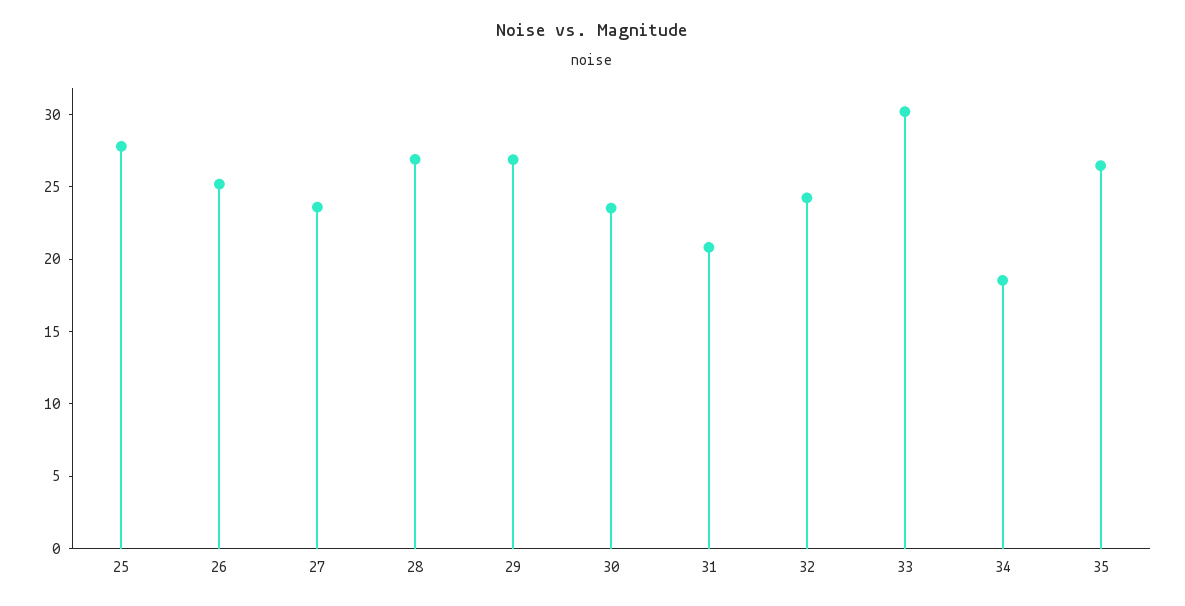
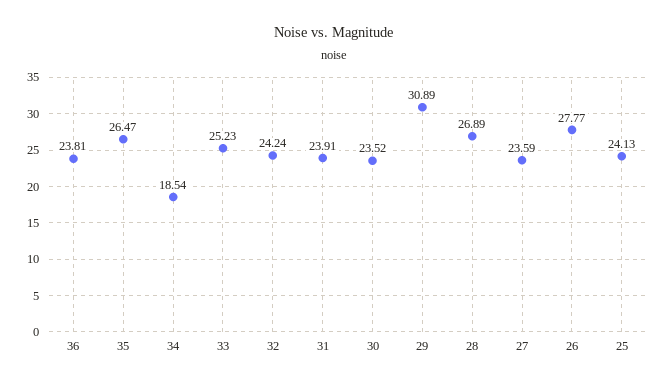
  {
-   "25": 28,
+   "25": 24.13,
-   "26": 25,
+   "26": 27.77,
    "27": 23.59,
    "28": 26.89,
-   "29": 27,
+   "29": 30.89,
    "30": 23.52,
-   "31": 21,
+   "31": 23.91,
    "32": 24.24,
-   "33": 30,
+   "33": 25.23,
    "34": 18.54,
-   "35": 26.47
+   "35": 26.47,
+   "36": 23.81
  }

